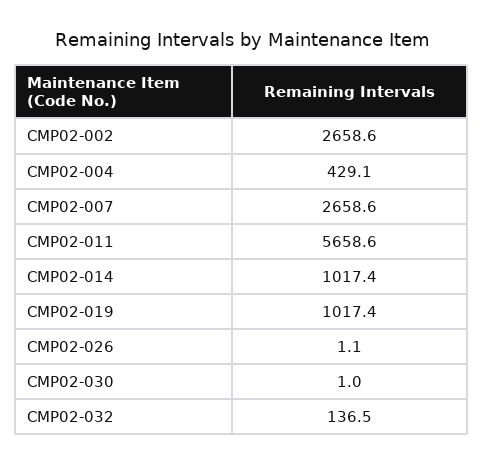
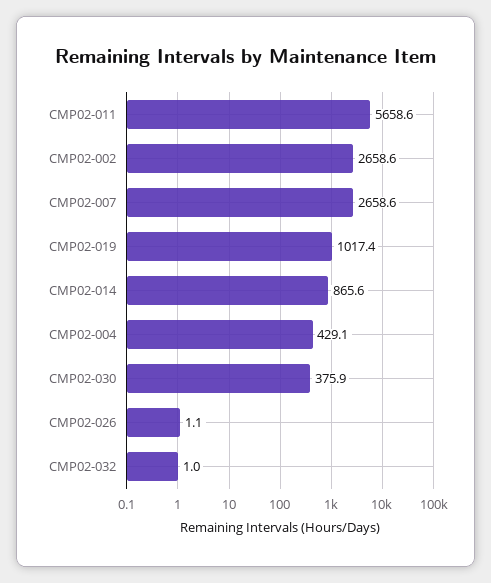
  {
    "CMP02-002": 2658.6,
    "CMP02-004": 429.1,
    "CMP02-007": 2658.6,
    "CMP02-011": 5658.6,
-   "CMP02-014": 1017.4,
+   "CMP02-014": 865.6,
    "CMP02-019": 1017.4,
    "CMP02-026": 1.1,
-   "CMP02-030": 1,
+   "CMP02-030": 375.9,
-   "CMP02-032": 136.5
+   "CMP02-032": 1
  }

